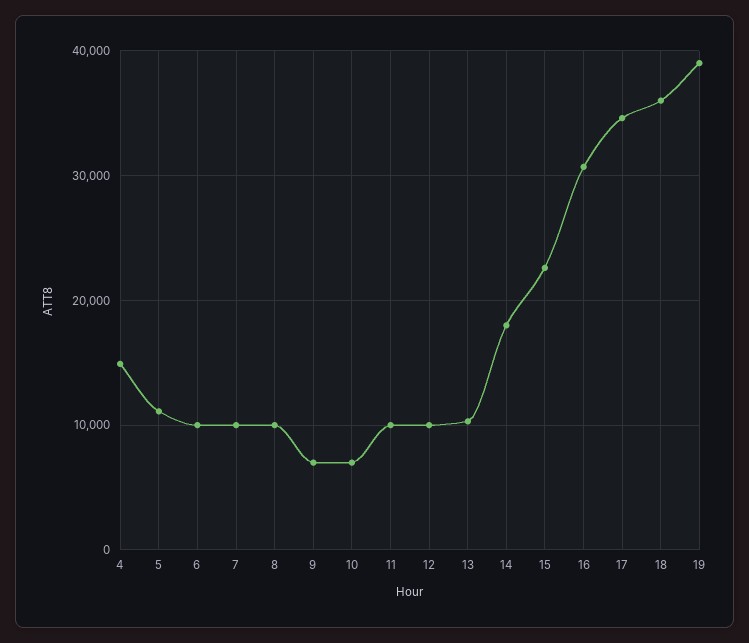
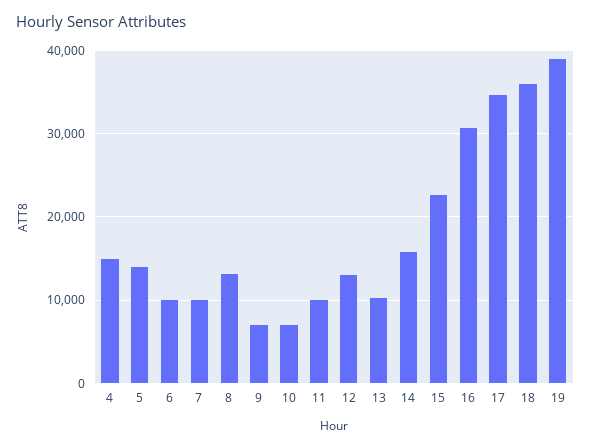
  {
    "4": 15000,
-   "5": 11000,
+   "5": 14000,
    "6": 10000,
    "7": 10000,
-   "8": 10000,
+   "8": 13000,
    "9": 7000,
    "10": 7000,
    "11": 10000,
-   "12": 10000,
+   "12": 13000,
    "13": 10000,
-   "14": 18000,
+   "14": 16000,
    "15": 23000,
    "16": 31000,
    "17": 35000,
    "18": 36000,
    "19": 39000
  }

